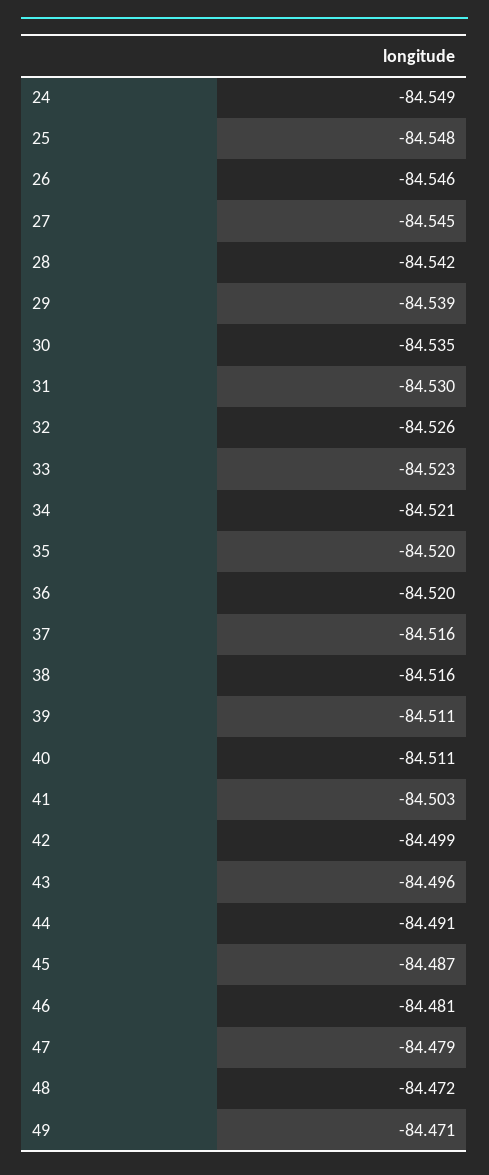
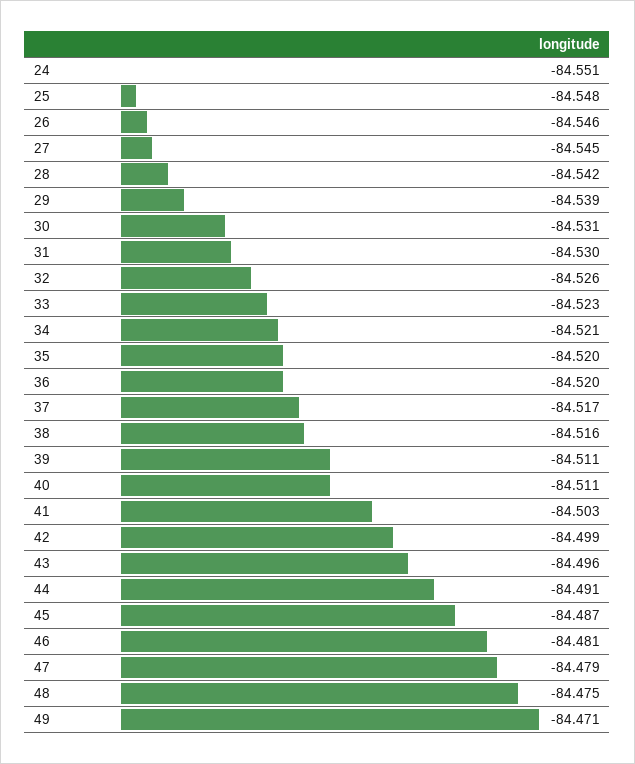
  {
-   "24": -84.549,
+   "24": -84.551,
    "25": -84.548,
    "26": -84.546,
    "27": -84.545,
    "28": -84.542,
    "29": -84.539,
-   "30": -84.535,
+   "30": -84.531,
    "31": -84.53,
    "32": -84.526,
    "33": -84.523,
    "34": -84.521,
    "35": -84.52,
    "36": -84.52,
-   "37": -84.516,
+   "37": -84.517,
    "38": -84.516,
    "39": -84.511,
    "40": -84.511,
    "41": -84.503,
    "42": -84.499,
    "43": -84.496,
    "44": -84.491,
    "45": -84.487,
    "46": -84.481,
    "47": -84.479,
-   "48": -84.472,
+   "48": -84.475,
    "49": -84.471
  }

